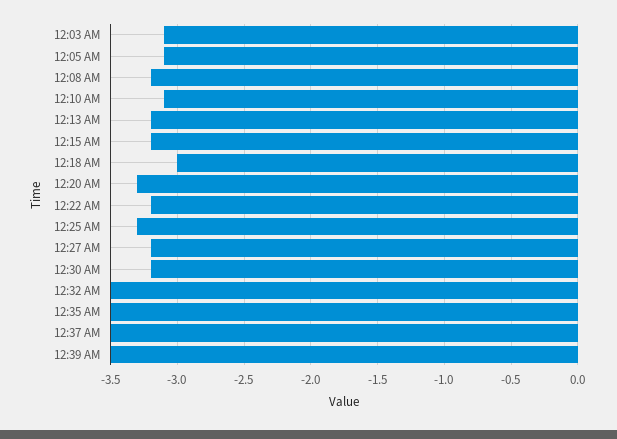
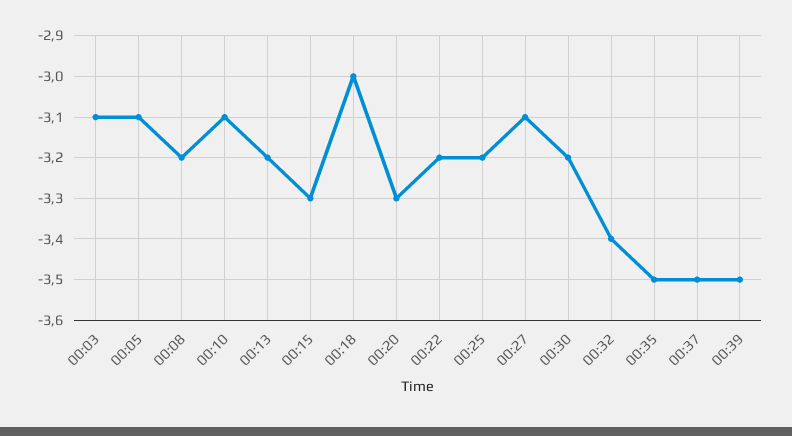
  {
    "12:03 AM": -3.1,
    "12:05 AM": -3.1,
    "12:08 AM": -3.2,
    "12:10 AM": -3.1,
    "12:13 AM": -3.2,
-   "12:15 AM": -3.2,
+   "12:15 AM": -3.3,
    "12:18 AM": -3,
    "12:20 AM": -3.3,
    "12:22 AM": -3.2,
-   "12:25 AM": -3.3,
+   "12:25 AM": -3.2,
-   "12:27 AM": -3.2,
+   "12:27 AM": -3.1,
    "12:30 AM": -3.2,
-   "12:32 AM": -3.5,
+   "12:32 AM": -3.4,
    "12:35 AM": -3.5,
    "12:37 AM": -3.5,
    "12:39 AM": -3.5
  }

